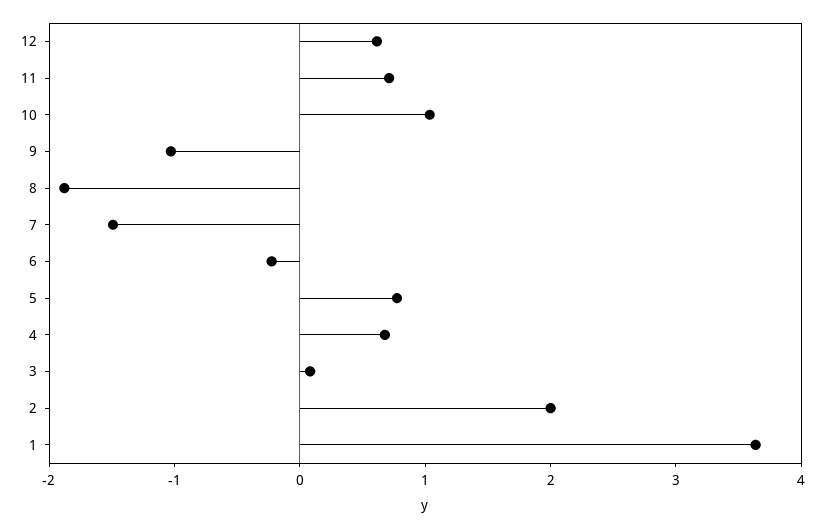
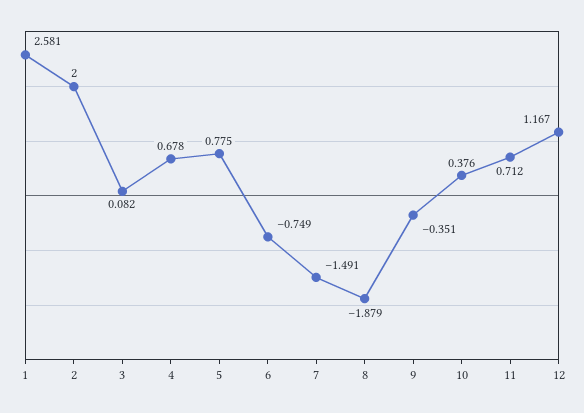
  {
-   "12": 0.6,
+   "12": 1.167,
    "11": 0.712,
-   "10": 1,
+   "10": 0.376,
-   "9": -1,
+   "9": -0.351,
    "8": -1.879,
    "7": -1.491,
-   "6": -0.2,
+   "6": -0.749,
    "5": 0.775,
    "4": 0.678,
    "3": 0.082,
    "2": 2,
-   "1": 3.6
+   "1": 2.581
  }

